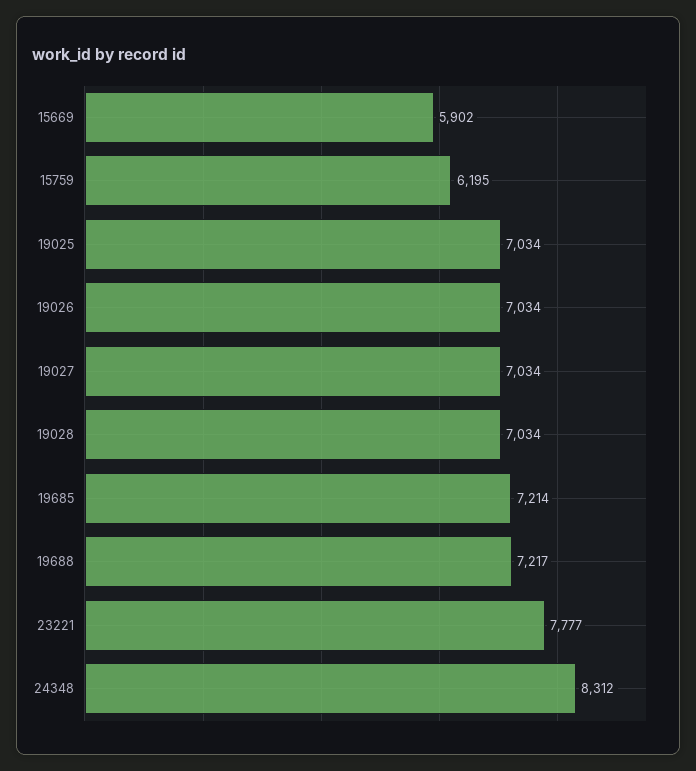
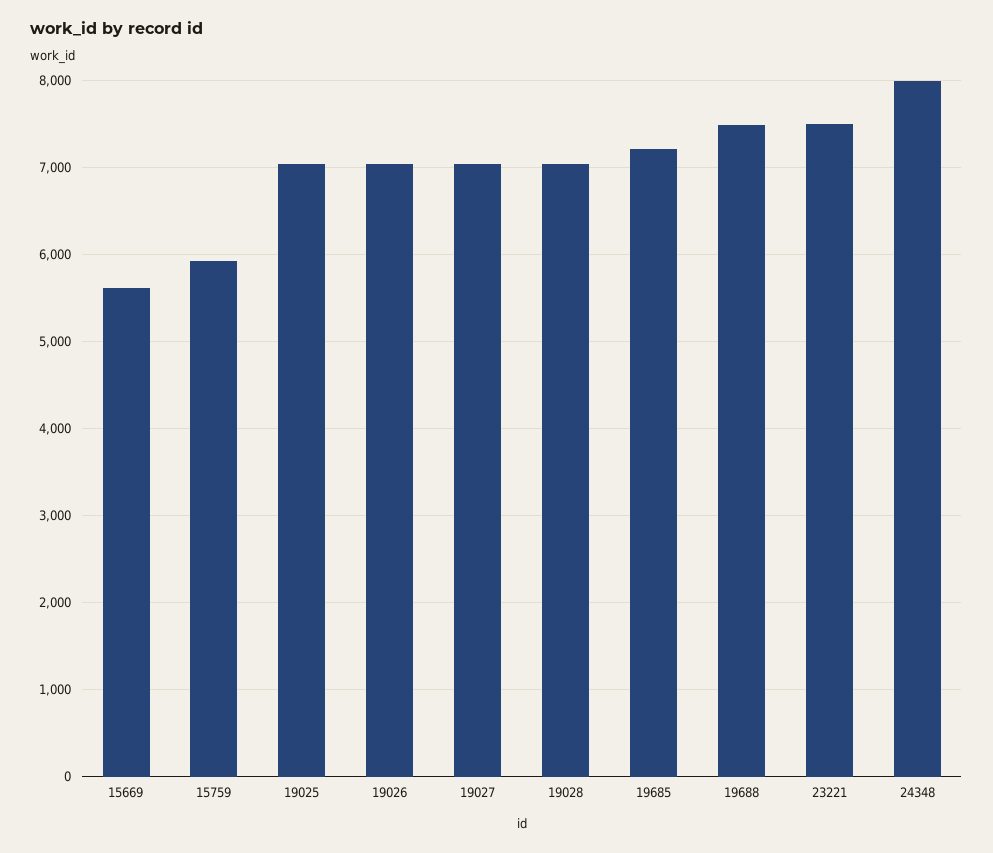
  {
-   "15669": 5902,
+   "15669": 5600,
-   "15759": 6195,
+   "15759": 5900,
    "19025": 7034,
    "19026": 7034,
    "19027": 7034,
    "19028": 7034,
    "19685": 7214,
-   "19688": 7217,
+   "19688": 7500,
-   "23221": 7777,
+   "23221": 7500,
-   "24348": 8312
+   "24348": 8000
  }

